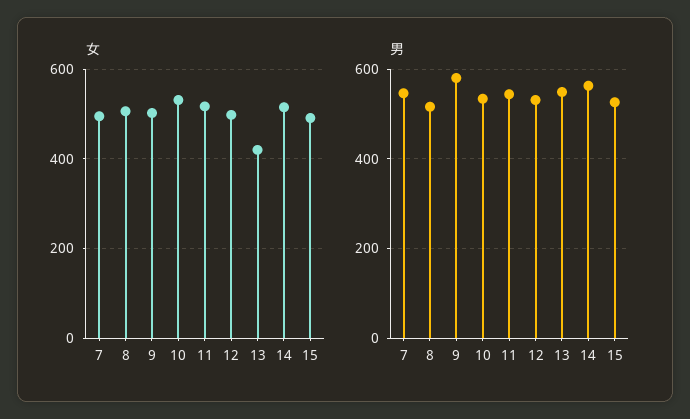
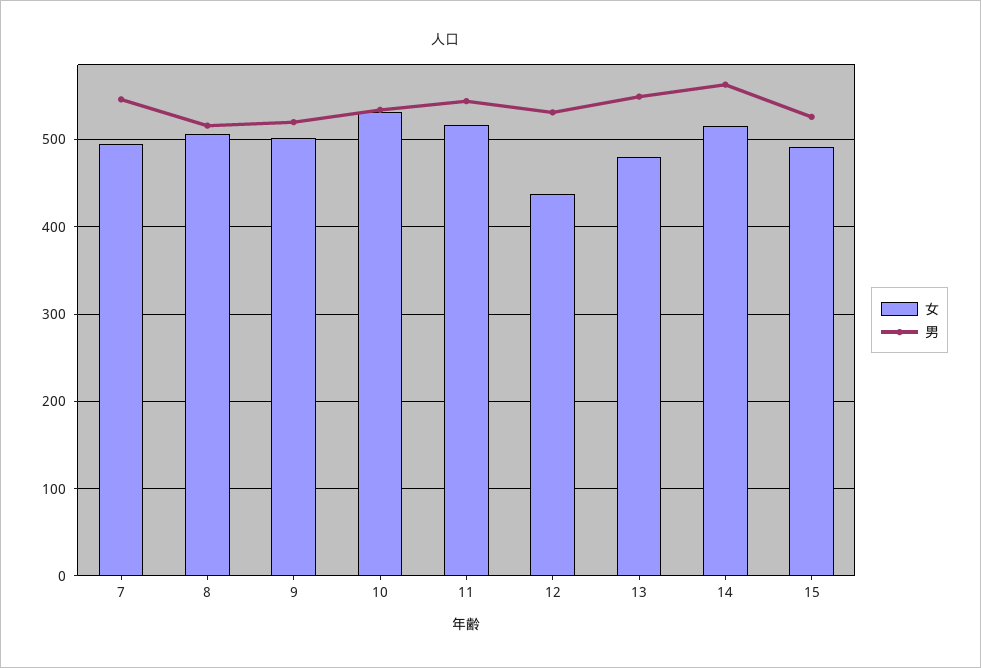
  {
    "女": {
      "7": 500,
      "8": 510,
      "9": 500,
      "10": 530,
      "11": 520,
-     "12": 500,
+     "12": 440,
-     "13": 420,
+     "13": 480,
      "14": 520,
      "15": 490
    },
    "男": {
      "7": 550,
      "8": 520,
-     "9": 580,
+     "9": 520,
      "10": 530,
      "11": 540,
      "12": 530,
      "13": 550,
      "14": 560,
      "15": 530
    }
  }

